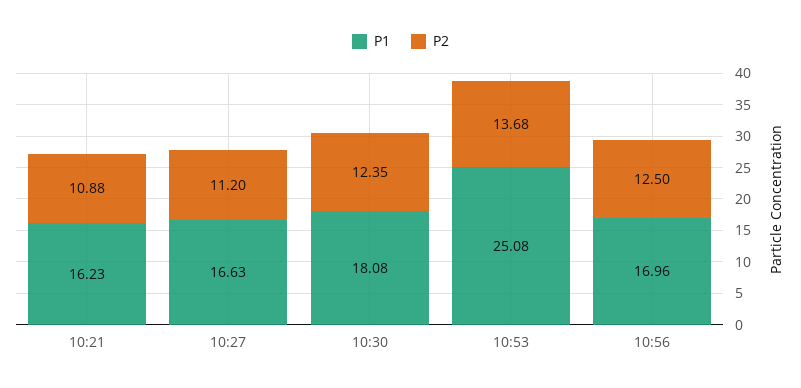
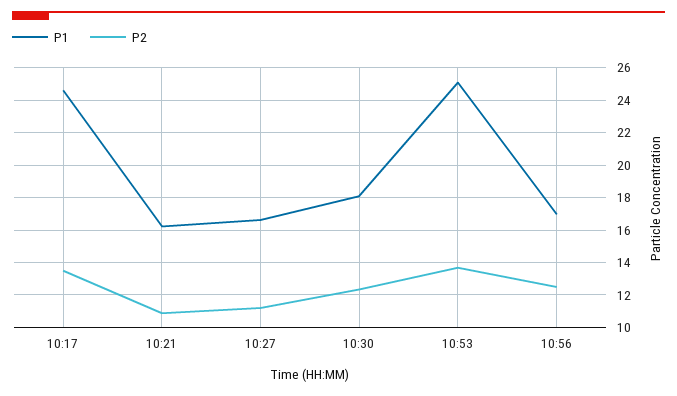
  {
    "P1": {
      "10:21": 16.23,
      "10:27": 16.63,
      "10:30": 18.08,
      "10:53": 25.08,
-     "10:56": 16.96
+     "10:56": 16.96,
+     "10:17": 24.5
    },
    "P2": {
      "10:21": 10.88,
      "10:27": 11.2,
      "10:30": 12.35,
      "10:53": 13.68,
-     "10:56": 12.5
+     "10:56": 12.5,
+     "10:17": 13.5
    }
  }

